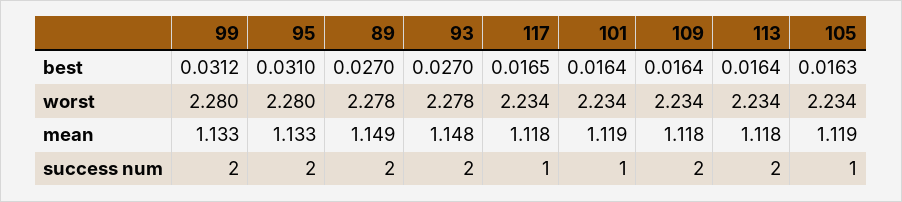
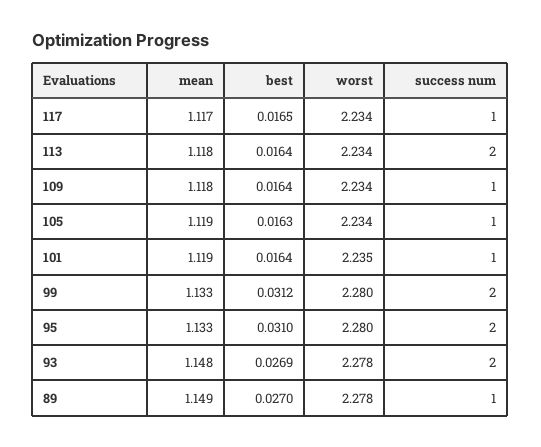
  {
    "99": {
      "best": 0.0312,
      "worst": 2.28,
      "mean": 1.133,
      "success num": 2
    },
    "95": {
      "best": 0.031,
      "worst": 2.28,
      "mean": 1.133,
      "success num": 2
    },
    "89": {
      "best": 0.027,
      "worst": 2.278,
      "mean": 1.149,
-     "success num": 2
+     "success num": 1
    },
    "93": {
-     "best": 0.027,
+     "best": 0.0269,
      "worst": 2.278,
      "mean": 1.148,
      "success num": 2
    },
    "117": {
      "best": 0.0165,
      "worst": 2.234,
-     "mean": 1.118,
+     "mean": 1.117,
      "success num": 1
    },
    "101": {
      "best": 0.0164,
-     "worst": 2.234,
+     "worst": 2.235,
      "mean": 1.119,
      "success num": 1
    },
    "109": {
      "best": 0.0164,
      "worst": 2.234,
      "mean": 1.118,
-     "success num": 2
+     "success num": 1
    },
    "113": {
      "best": 0.0164,
      "worst": 2.234,
      "mean": 1.118,
      "success num": 2
    },
    "105": {
      "best": 0.0163,
      "worst": 2.234,
      "mean": 1.119,
      "success num": 1
    }
  }

